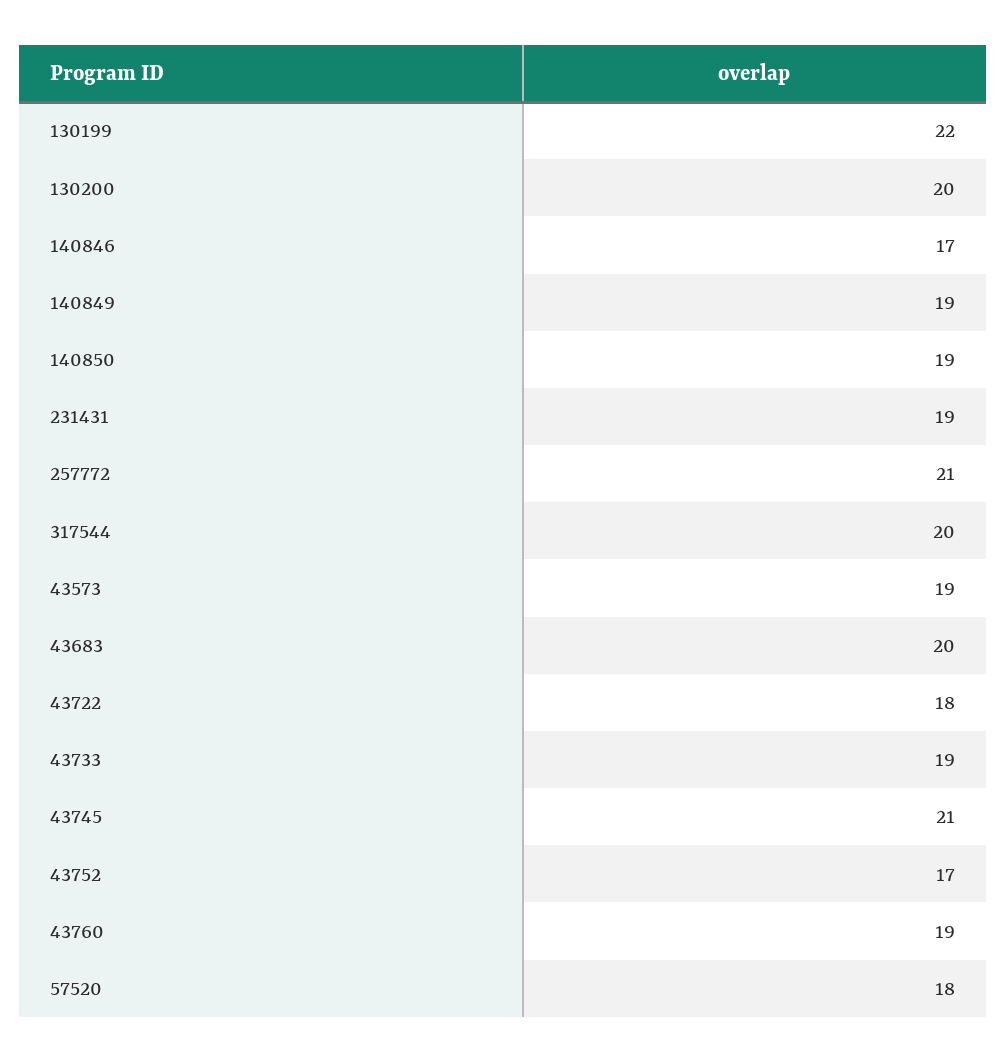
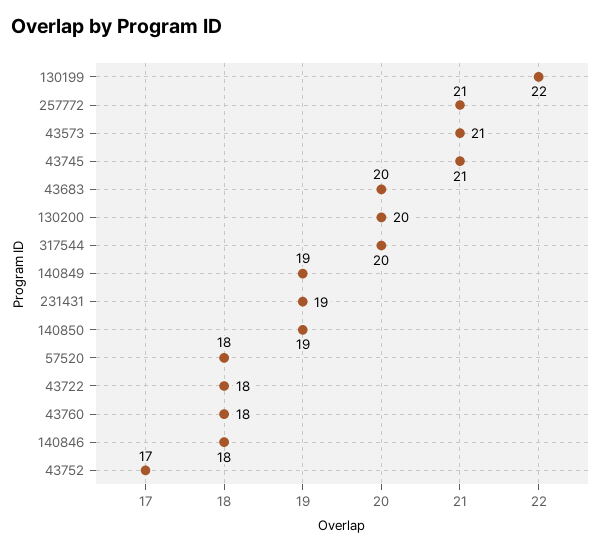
  {
    "130199": 22,
    "130200": 20,
-   "140846": 17,
+   "140846": 18,
    "140849": 19,
    "140850": 19,
    "231431": 19,
    "257772": 21,
    "317544": 20,
-   "43573": 19,
+   "43573": 21,
    "43683": 20,
    "43722": 18,
-   "43733": 19,
    "43745": 21,
    "43752": 17,
-   "43760": 19,
+   "43760": 18,
    "57520": 18
  }

